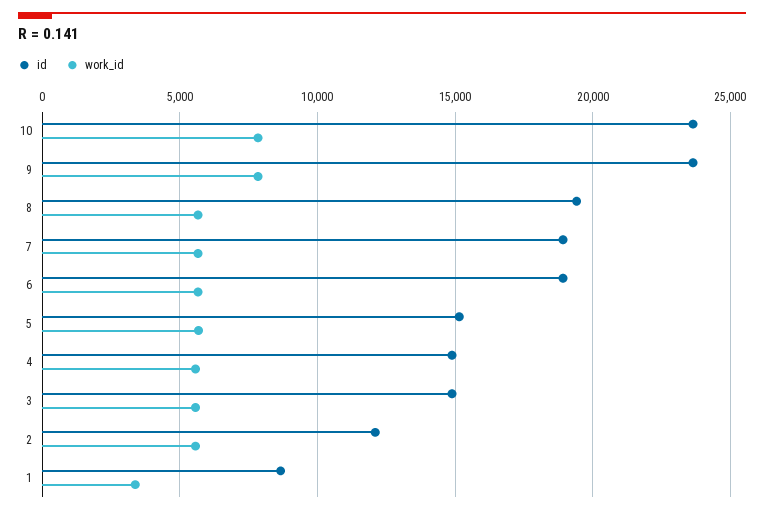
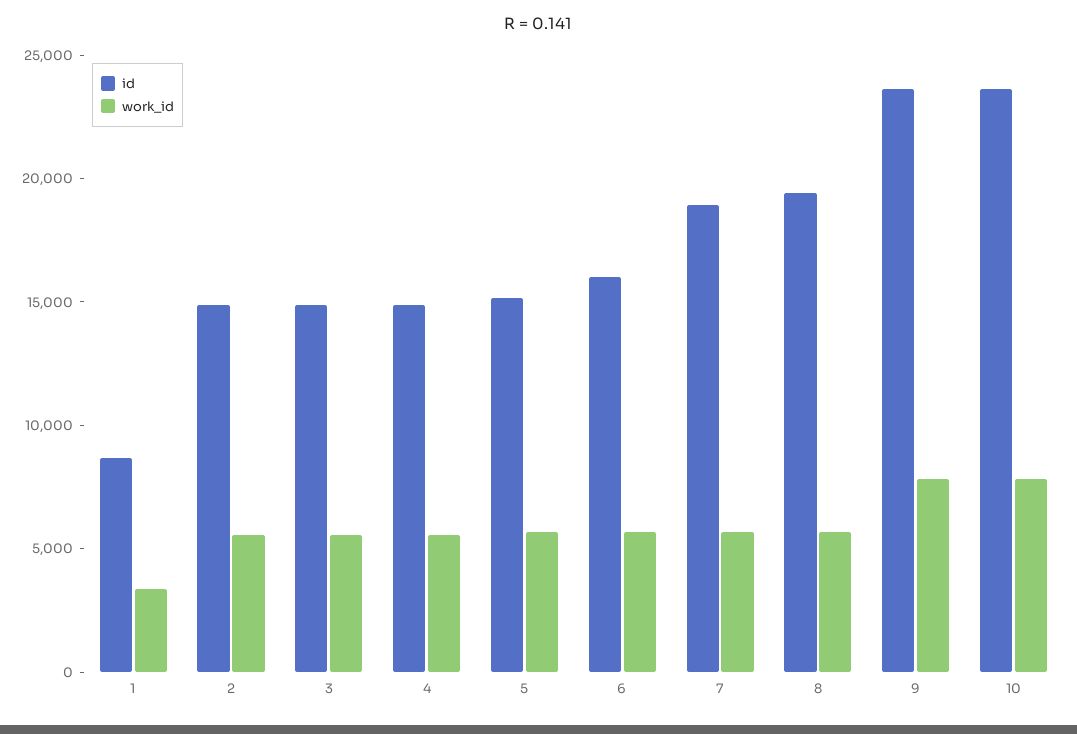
  {
    "id": {
      "10": 23500,
      "9": 23500,
      "8": 19500,
      "7": 19000,
-     "6": 19000,
+     "6": 16000,
      "5": 15000,
      "4": 15000,
      "3": 15000,
-     "2": 12000,
+     "2": 15000,
      "1": 8500
    },
    "work_id": {
      "10": 8000,
      "9": 8000,
      "8": 5500,
      "7": 5500,
      "6": 5500,
      "5": 5500,
      "4": 5500,
      "3": 5500,
      "2": 5500,
      "1": 3500
    }
  }

